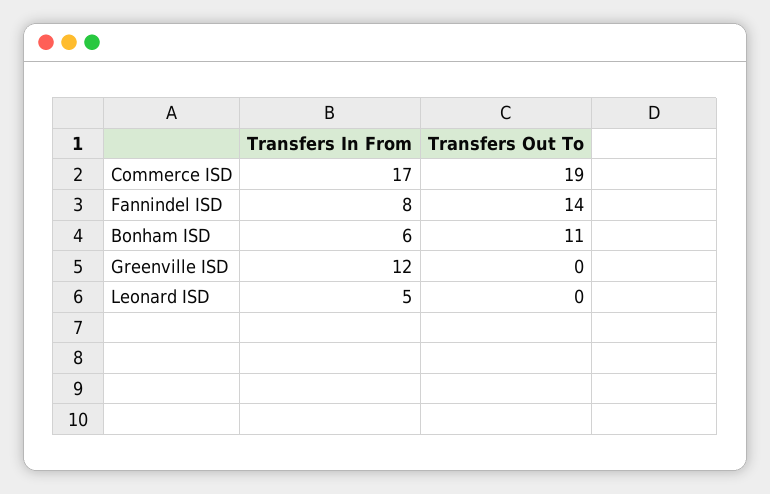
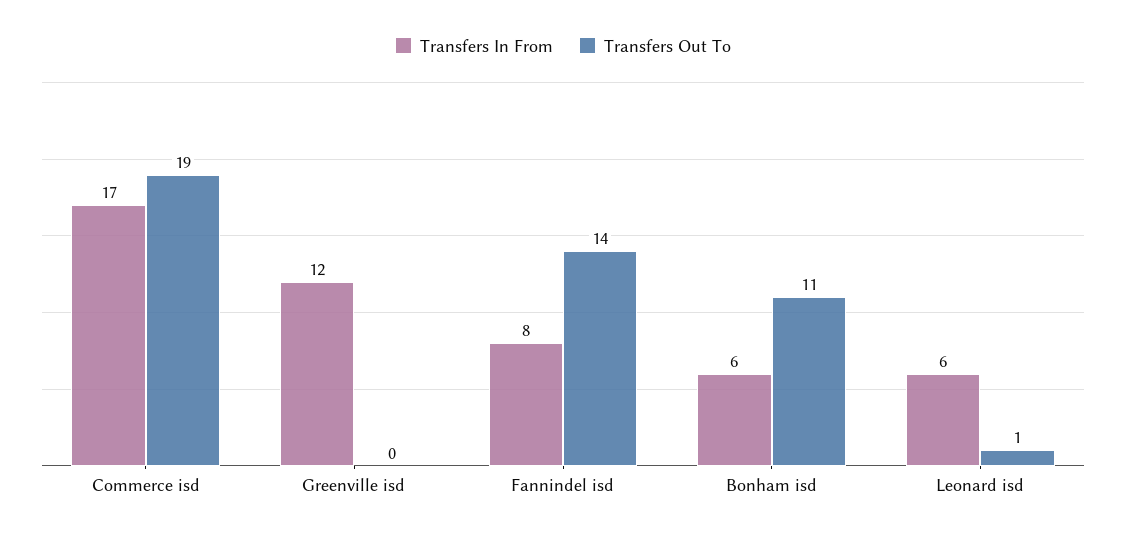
  {
    "Transfers In From": {
      "Commerce ISD": 17,
      "Fannindel ISD": 8,
      "Bonham ISD": 6,
      "Greenville ISD": 12,
-     "Leonard ISD": 5
+     "Leonard ISD": 6
    },
    "Transfers Out To": {
      "Commerce ISD": 19,
      "Fannindel ISD": 14,
      "Bonham ISD": 11,
      "Greenville ISD": 0,
-     "Leonard ISD": 0
+     "Leonard ISD": 1
    }
  }

